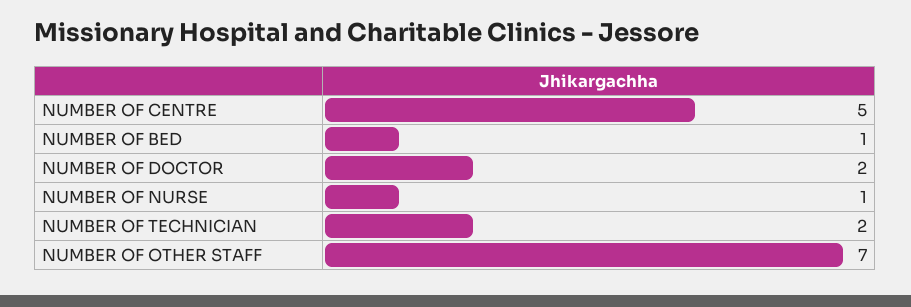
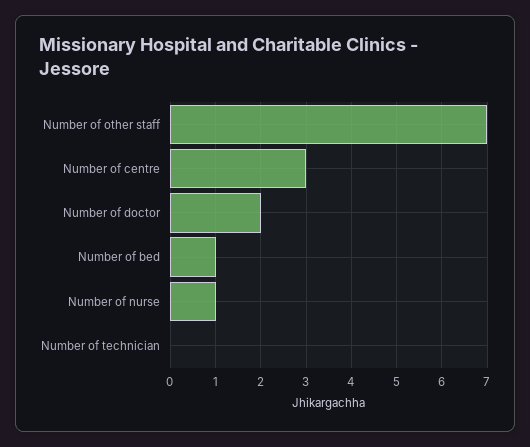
  {
-   "NUMBER OF CENTRE": 5,
+   "NUMBER OF CENTRE": 3,
    "NUMBER OF BED": 1,
    "NUMBER OF DOCTOR": 2,
    "NUMBER OF NURSE": 1,
-   "NUMBER OF TECHNICIAN": 2,
+   "NUMBER OF TECHNICIAN": 0,
    "NUMBER OF OTHER STAFF": 7
  }

